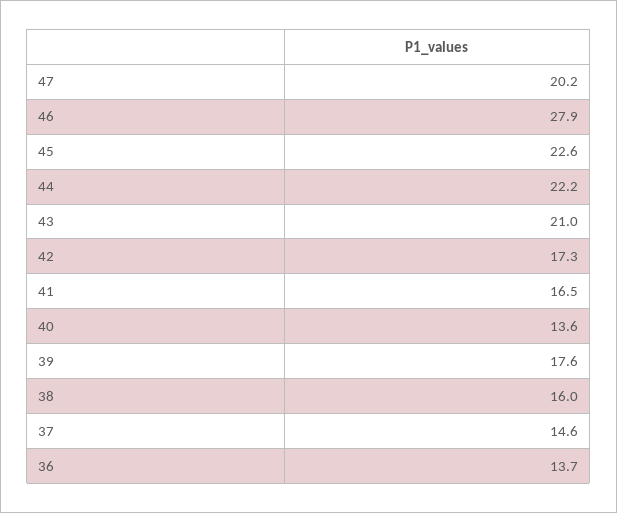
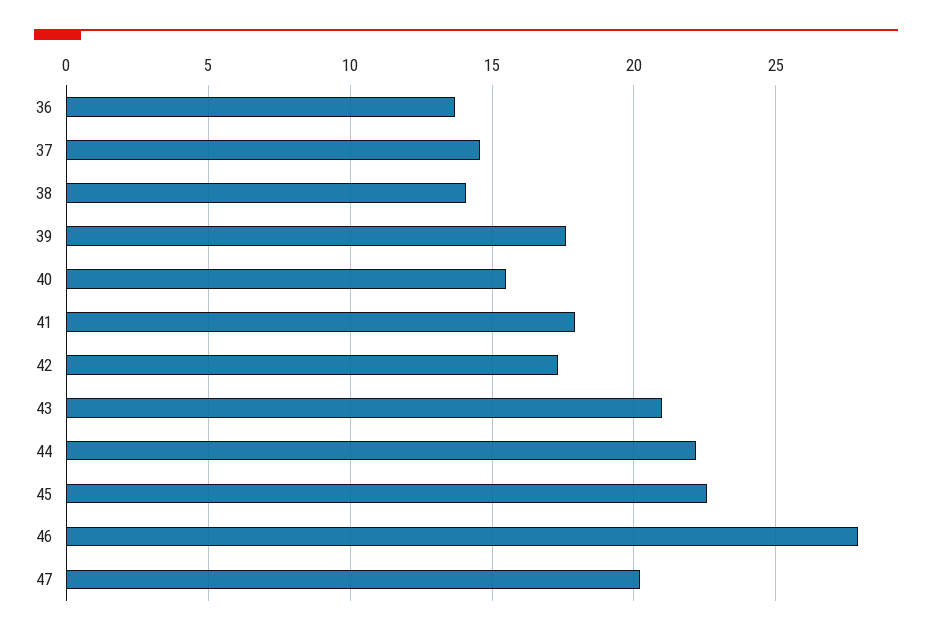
  {
    "47": 20.2,
    "46": 27.9,
    "45": 22.6,
    "44": 22.2,
    "43": 21,
    "42": 17.3,
-   "41": 16.5,
+   "41": 18,
-   "40": 13.6,
+   "40": 15.5,
    "39": 17.6,
-   "38": 16,
+   "38": 14,
    "37": 14.6,
    "36": 13.7
  }

